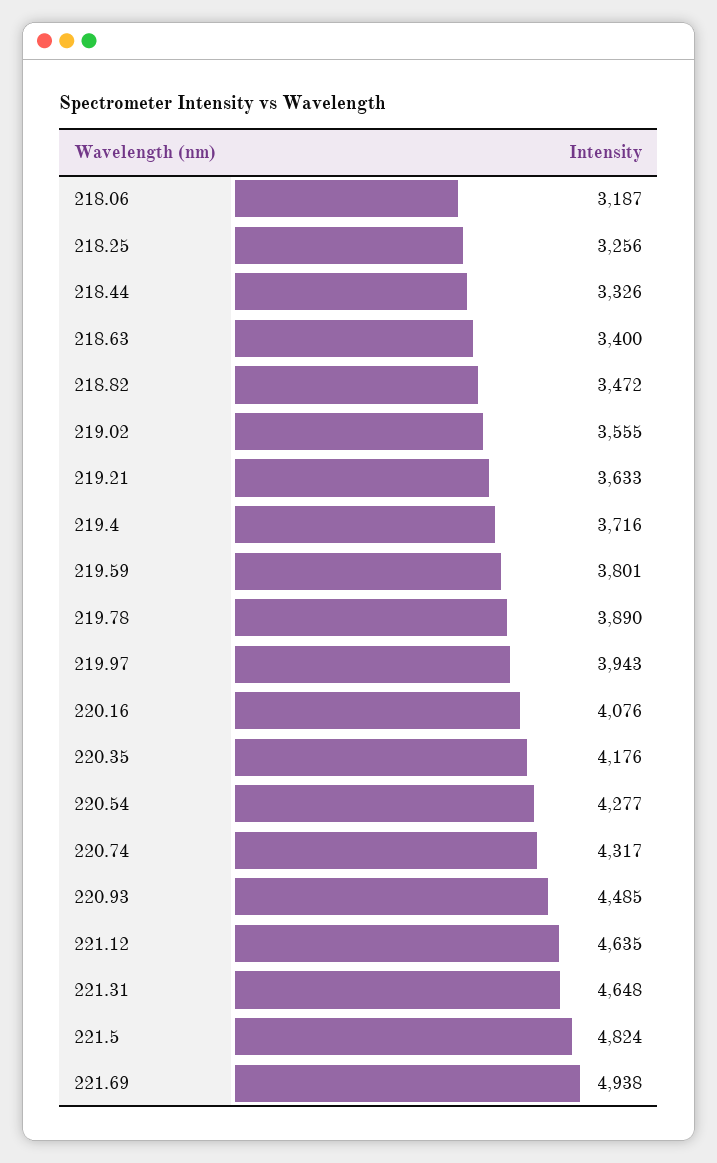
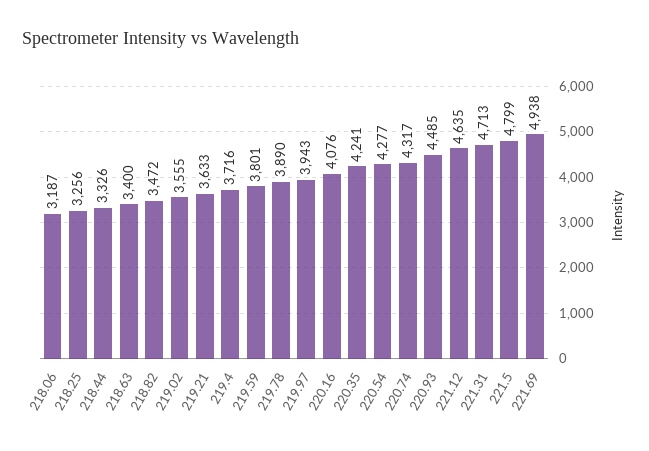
  {
    "218.06": 3187,
    "218.25": 3256,
    "218.44": 3326,
    "218.63": 3400,
    "218.82": 3472,
    "219.02": 3555,
    "219.21": 3633,
    "219.4": 3716,
    "219.59": 3801,
    "219.78": 3890,
    "219.97": 3943,
    "220.16": 4076,
-   "220.35": 4176,
+   "220.35": 4241,
    "220.54": 4277,
    "220.74": 4317,
    "220.93": 4485,
    "221.12": 4635,
-   "221.31": 4648,
+   "221.31": 4713,
-   "221.5": 4824,
+   "221.5": 4799,
    "221.69": 4938
  }

